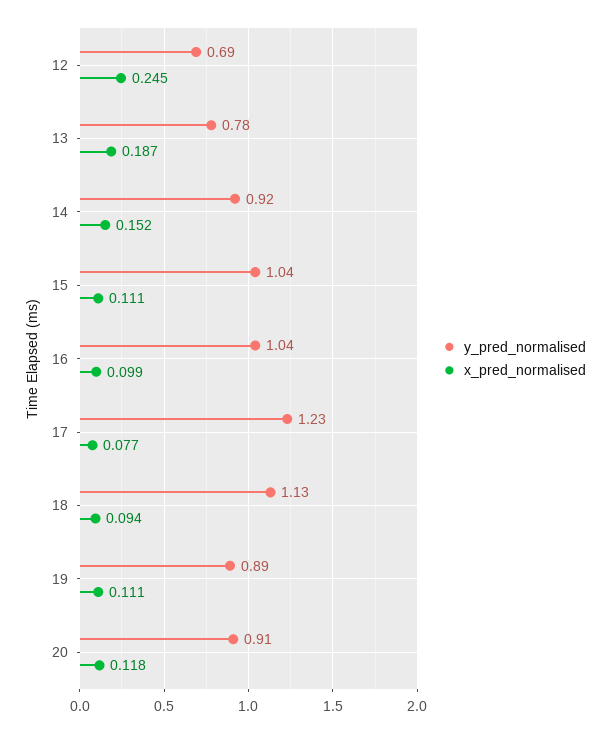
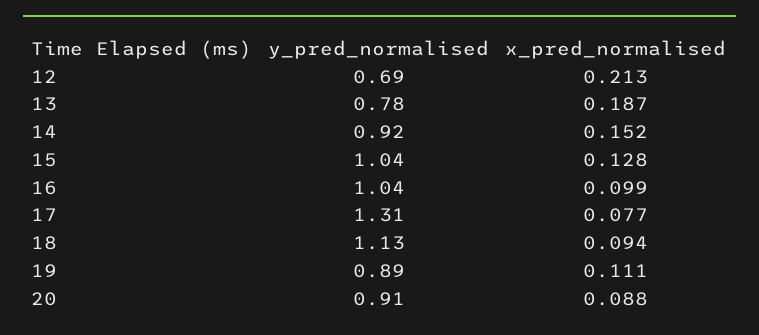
  {
    "y_pred_normalised": {
      "12": 0.69,
      "13": 0.78,
      "14": 0.92,
      "15": 1.04,
      "16": 1.04,
-     "17": 1.23,
+     "17": 1.31,
      "18": 1.13,
      "19": 0.89,
      "20": 0.91
    },
    "x_pred_normalised": {
-     "12": 0.245,
+     "12": 0.213,
      "13": 0.187,
      "14": 0.152,
-     "15": 0.111,
+     "15": 0.128,
      "16": 0.099,
      "17": 0.077,
      "18": 0.094,
      "19": 0.111,
-     "20": 0.118
+     "20": 0.088
    }
  }

